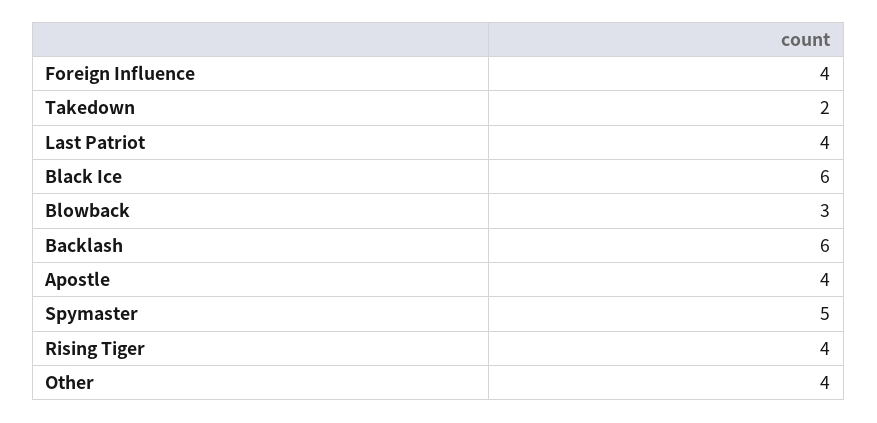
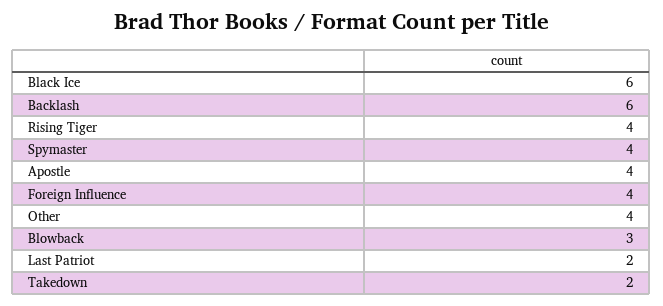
  {
    "Foreign Influence": 4,
    "Takedown": 2,
-   "Last Patriot": 4,
+   "Last Patriot": 2,
    "Black Ice": 6,
    "Blowback": 3,
    "Backlash": 6,
    "Apostle": 4,
-   "Spymaster": 5,
+   "Spymaster": 4,
    "Rising Tiger": 4,
    "Other": 4
  }

